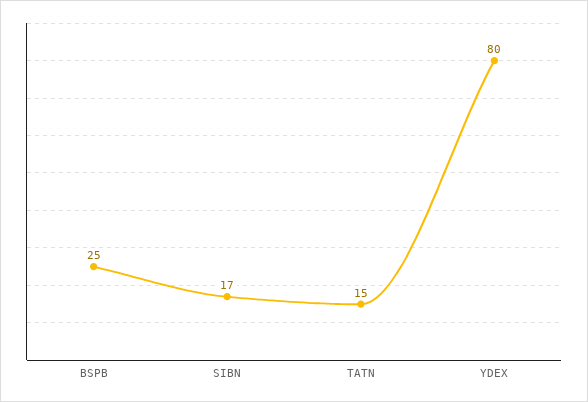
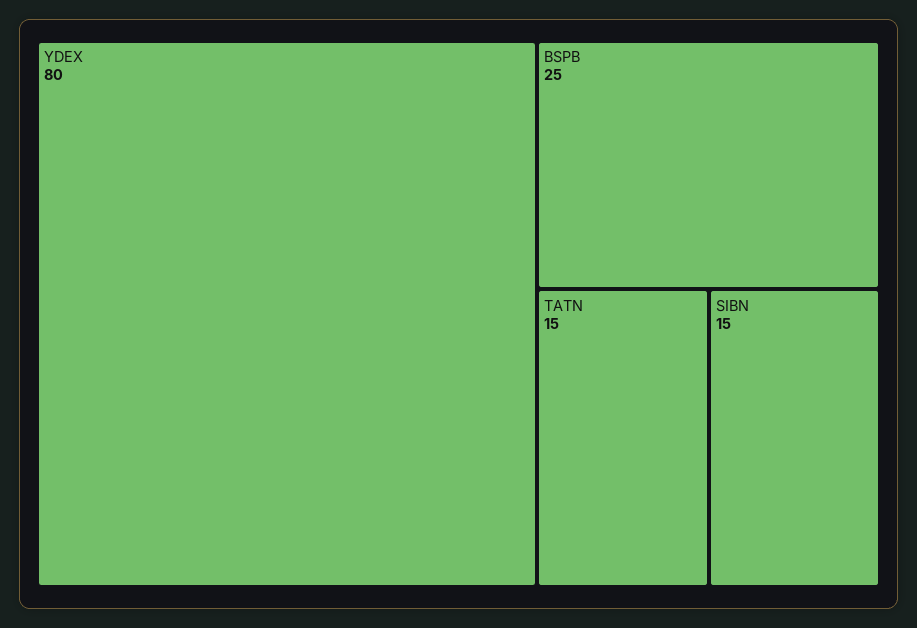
  {
    "BSPB": 25,
-   "SIBN": 17,
+   "SIBN": 15,
    "TATN": 15,
    "YDEX": 80
  }

